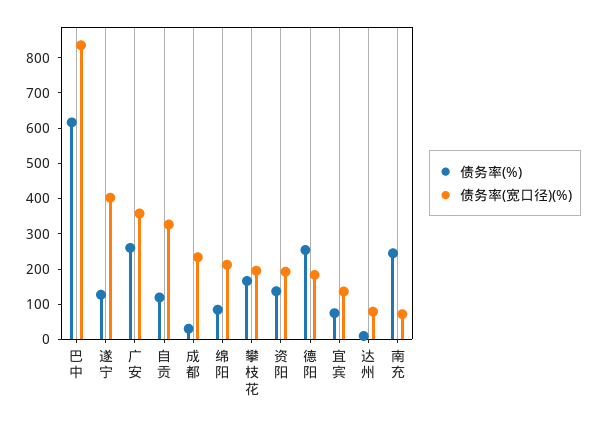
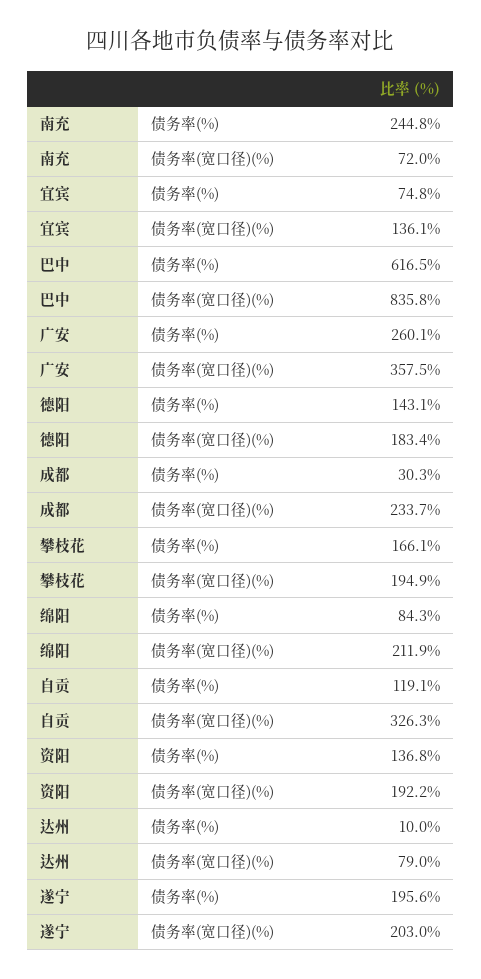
  {
    "债务率(%)": {
      "巴中": 616.5,
-     "遂宁": 125,
+     "遂宁": 195.6,
      "广安": 260.1,
      "自贡": 119.1,
      "成都": 30.3,
      "绵阳": 84.3,
      "攀枝花": 166.1,
      "资阳": 136.8,
-     "德阳": 250,
+     "德阳": 143.1,
      "宜宾": 74.8,
      "达州": 10,
      "南充": 244.8
    },
    "债务率(宽口径)(%)": {
      "巴中": 835.8,
-     "遂宁": 400,
+     "遂宁": 203,
      "广安": 357.5,
      "自贡": 326.3,
      "成都": 233.7,
      "绵阳": 211.9,
      "攀枝花": 194.9,
      "资阳": 192.2,
      "德阳": 183.4,
      "宜宾": 136.1,
      "达州": 79,
      "南充": 72
    }
  }

